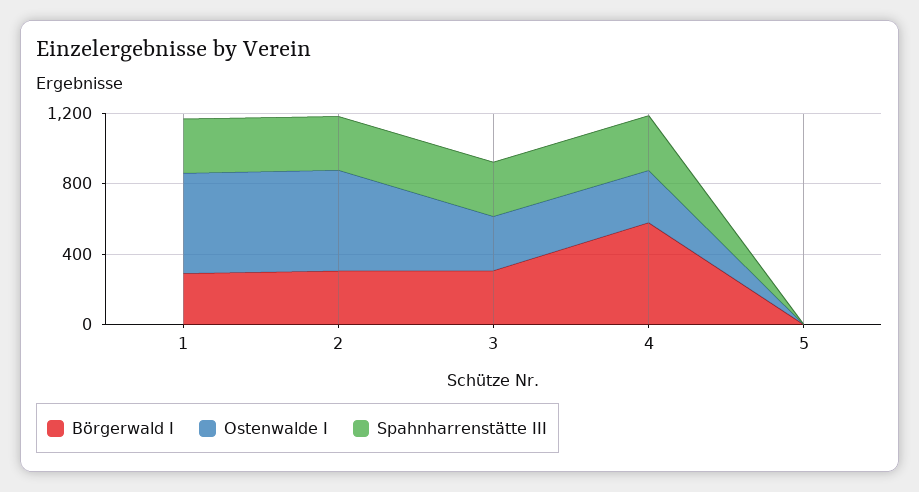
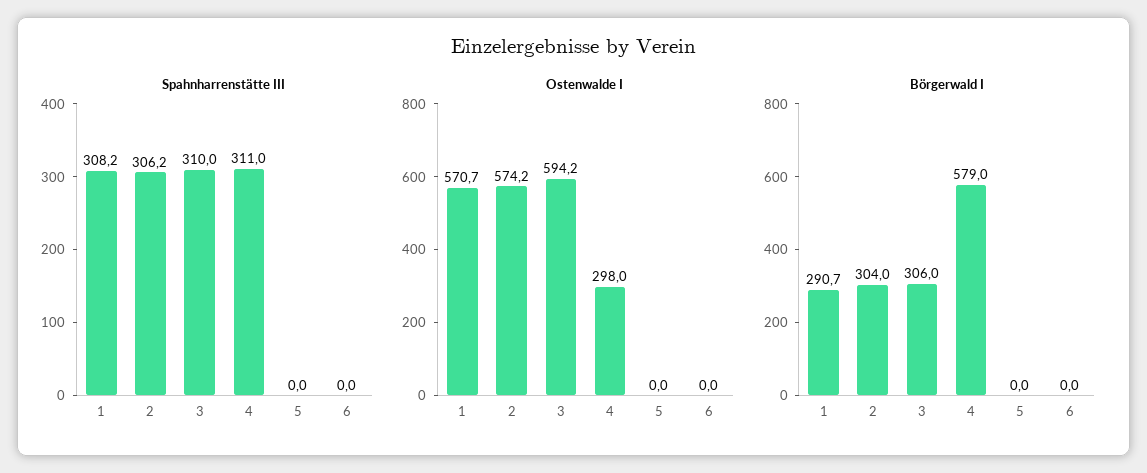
  {
    "Börgerwald I": {
      "1": 290.7,
      "2": 304,
      "3": 306,
      "4": 579,
-     "5": 0
+     "5": 0,
+     "6": 0
    },
    "Ostenwalde I": {
      "1": 570.7,
      "2": 574.2,
-     "3": 300,
+     "3": 594.2,
      "4": 298,
-     "5": 0
+     "5": 0,
+     "6": 0
    },
    "Spahnharrenstätte III": {
      "1": 308.2,
      "2": 306.2,
      "3": 310,
      "4": 311,
-     "5": 0
+     "5": 0,
+     "6": 0
    }
  }

